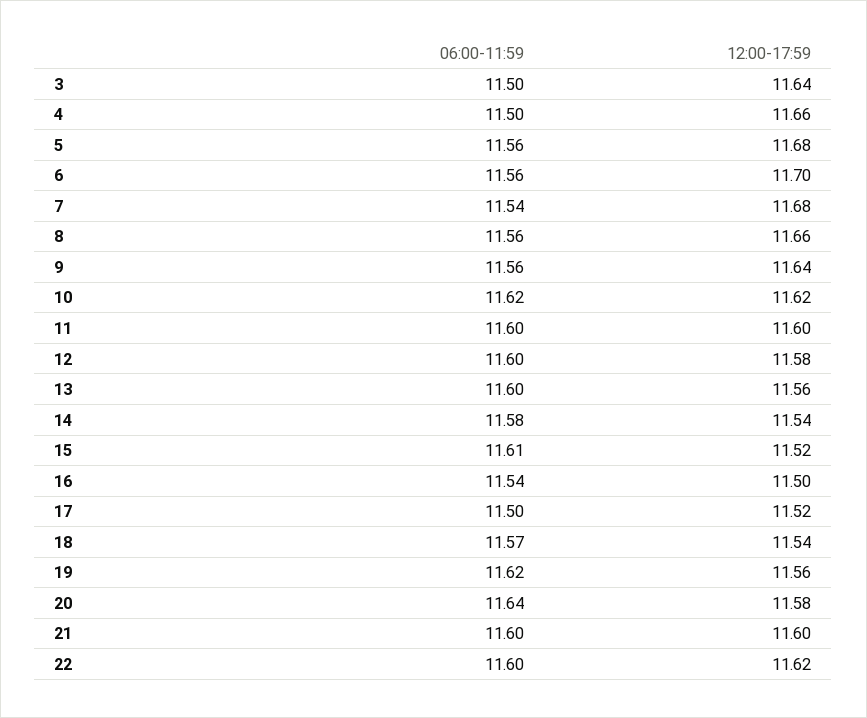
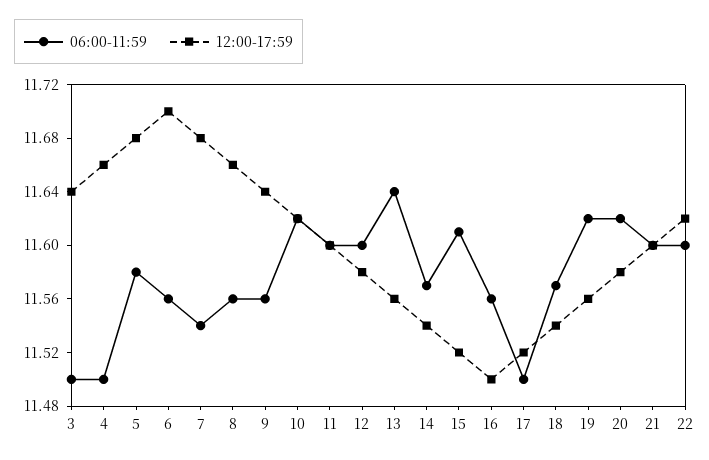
  {
    "06:00-11:59": {
      "3": 11.5,
      "4": 11.5,
-     "5": 11.56,
+     "5": 11.58,
      "6": 11.56,
      "7": 11.54,
      "8": 11.56,
      "9": 11.56,
      "10": 11.62,
      "11": 11.6,
      "12": 11.6,
-     "13": 11.6,
+     "13": 11.64,
-     "14": 11.58,
+     "14": 11.57,
      "15": 11.61,
-     "16": 11.54,
+     "16": 11.56,
      "17": 11.5,
      "18": 11.57,
      "19": 11.62,
-     "20": 11.64,
+     "20": 11.62,
      "21": 11.6,
      "22": 11.6
    },
    "12:00-17:59": {
      "3": 11.64,
      "4": 11.66,
      "5": 11.68,
      "6": 11.7,
      "7": 11.68,
      "8": 11.66,
      "9": 11.64,
      "10": 11.62,
      "11": 11.6,
      "12": 11.58,
      "13": 11.56,
      "14": 11.54,
      "15": 11.52,
      "16": 11.5,
      "17": 11.52,
      "18": 11.54,
      "19": 11.56,
      "20": 11.58,
      "21": 11.6,
      "22": 11.62
    }
  }

